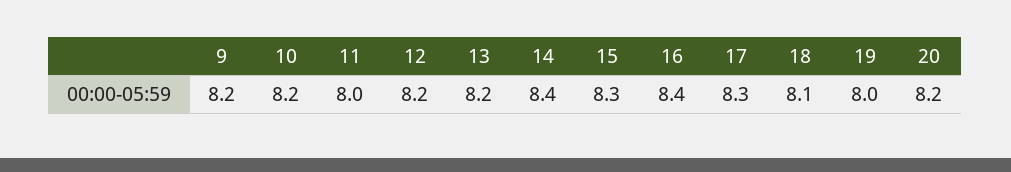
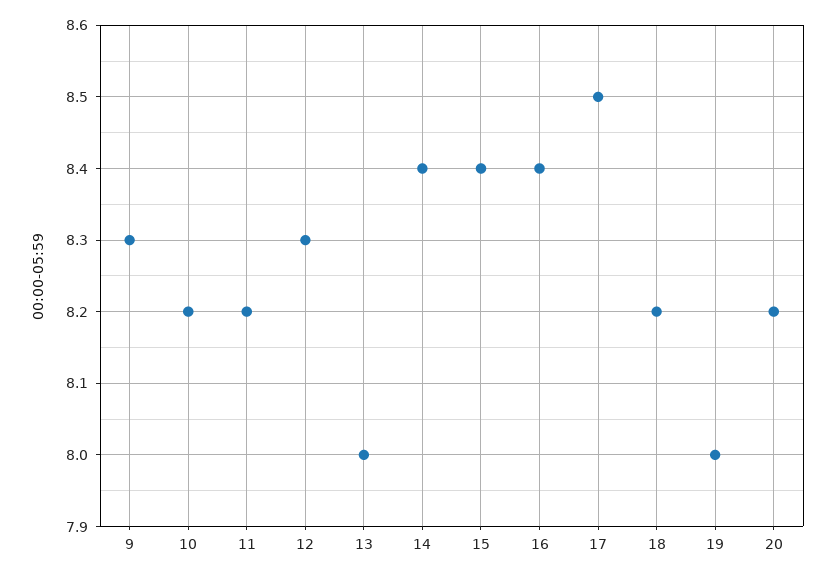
  {
-   "9": 8.2,
+   "9": 8.3,
    "10": 8.2,
-   "11": 8,
+   "11": 8.2,
-   "12": 8.2,
+   "12": 8.3,
-   "13": 8.2,
+   "13": 8,
    "14": 8.4,
-   "15": 8.3,
+   "15": 8.4,
    "16": 8.4,
-   "17": 8.3,
+   "17": 8.5,
-   "18": 8.1,
+   "18": 8.2,
    "19": 8,
    "20": 8.2
  }

